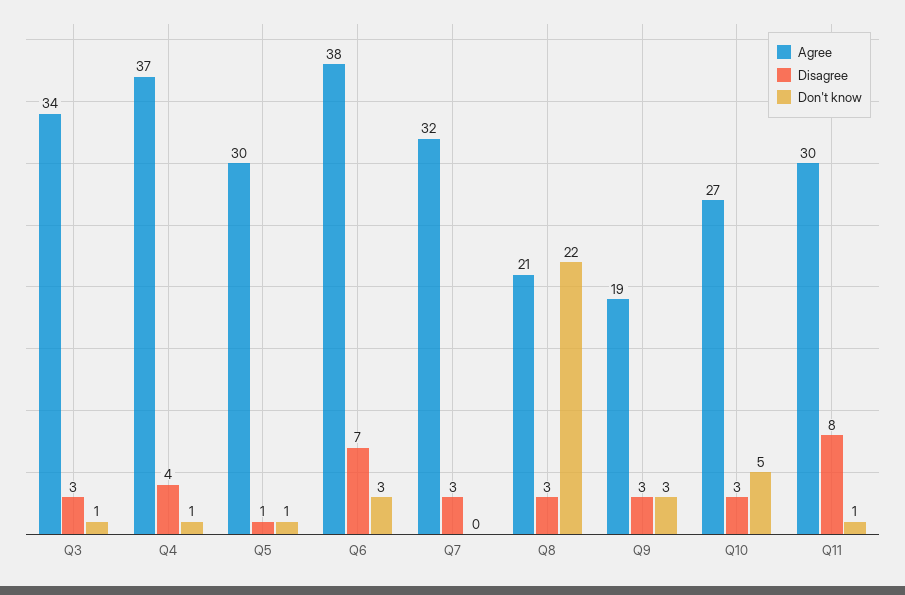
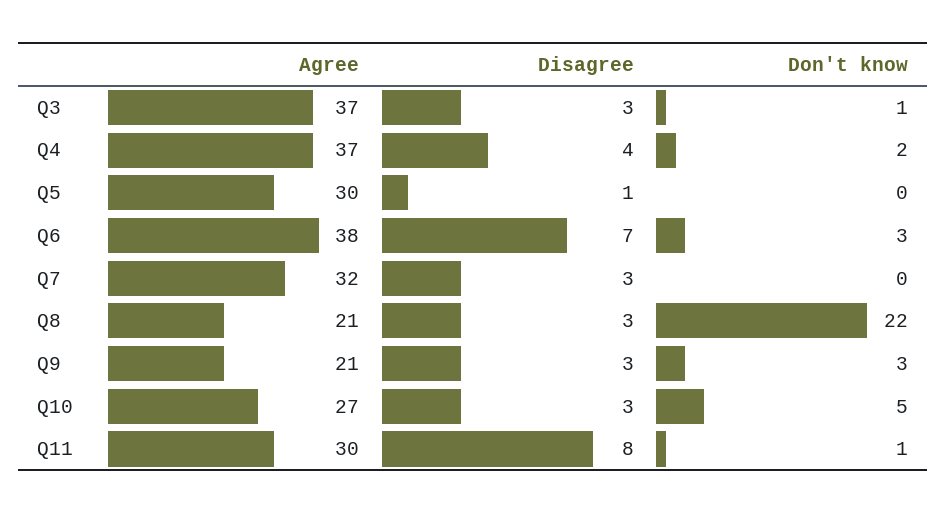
  {
    "Agree": {
-     "Q3": 34,
+     "Q3": 37,
      "Q4": 37,
      "Q5": 30,
      "Q6": 38,
      "Q7": 32,
      "Q8": 21,
-     "Q9": 19,
+     "Q9": 21,
      "Q10": 27,
      "Q11": 30
    },
    "Disagree": {
      "Q3": 3,
      "Q4": 4,
      "Q5": 1,
      "Q6": 7,
      "Q7": 3,
      "Q8": 3,
      "Q9": 3,
      "Q10": 3,
      "Q11": 8
    },
    "Don't know": {
      "Q3": 1,
-     "Q4": 1,
+     "Q4": 2,
-     "Q5": 1,
+     "Q5": 0,
      "Q6": 3,
      "Q7": 0,
      "Q8": 22,
      "Q9": 3,
      "Q10": 5,
      "Q11": 1
    }
  }

